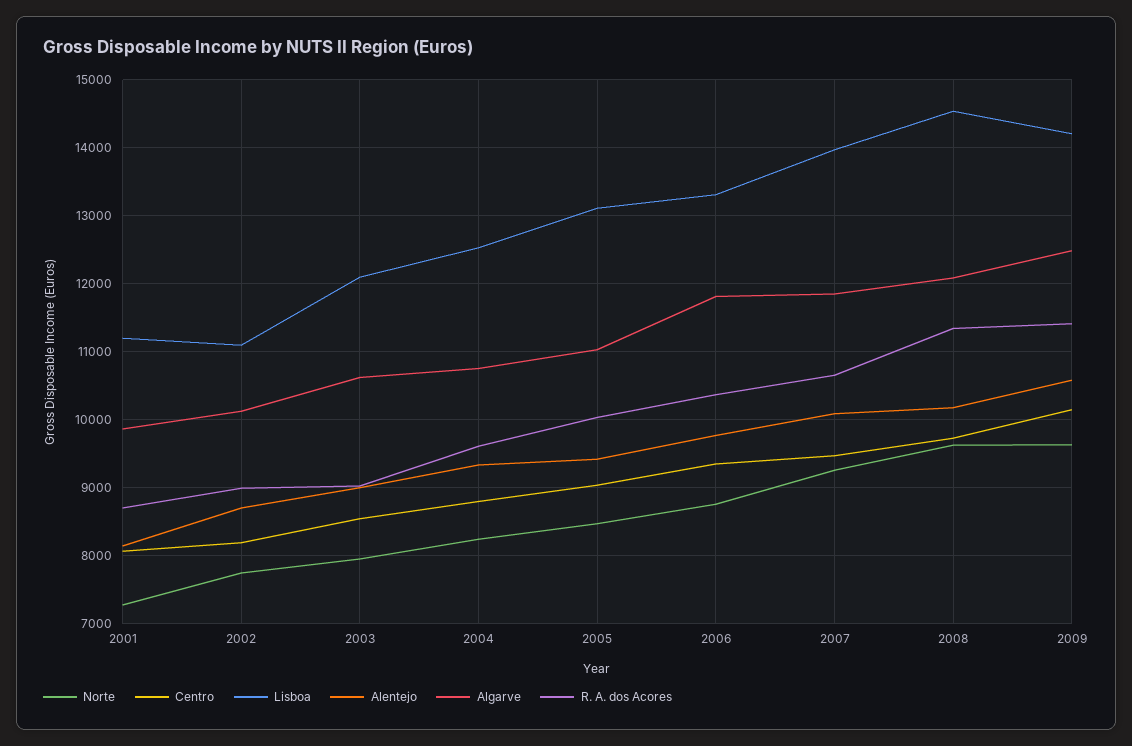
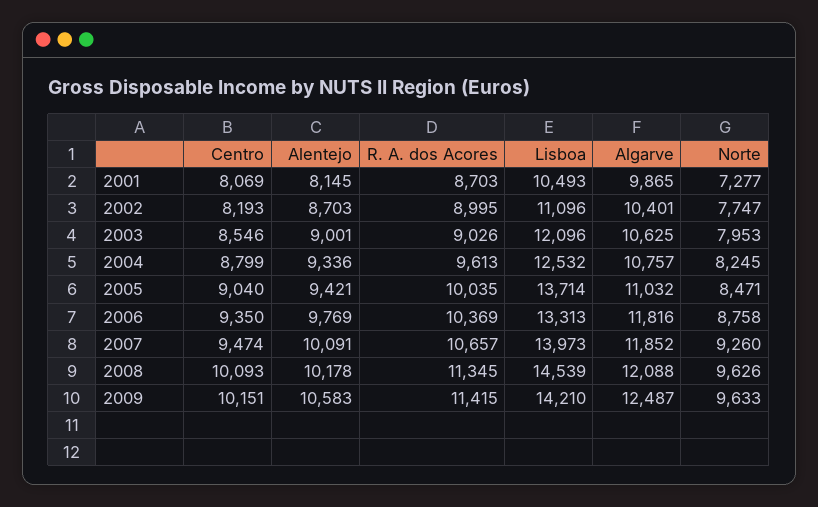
  {
    "Norte": {
      "2001": 7277,
      "2002": 7747,
      "2003": 7953,
      "2004": 8245,
      "2005": 8471,
      "2006": 8758,
      "2007": 9260,
      "2008": 9626,
      "2009": 9633
    },
    "Centro": {
      "2001": 8069,
      "2002": 8193,
      "2003": 8546,
      "2004": 8799,
      "2005": 9040,
      "2006": 9350,
      "2007": 9474,
-     "2008": 9700,
+     "2008": 10093,
      "2009": 10151
    },
    "Lisboa": {
-     "2001": 11200,
+     "2001": 10493,
      "2002": 11096,
      "2003": 12096,
      "2004": 12532,
-     "2005": 13100,
+     "2005": 13714,
      "2006": 13313,
      "2007": 13973,
      "2008": 14539,
      "2009": 14210
    },
    "Alentejo": {
      "2001": 8145,
      "2002": 8703,
      "2003": 9001,
      "2004": 9336,
      "2005": 9421,
      "2006": 9769,
      "2007": 10091,
      "2008": 10178,
      "2009": 10583
    },
    "Algarve": {
      "2001": 9865,
-     "2002": 10100,
+     "2002": 10401,
      "2003": 10625,
      "2004": 10757,
      "2005": 11032,
      "2006": 11816,
      "2007": 11852,
      "2008": 12088,
      "2009": 12487
    },
    "R. A. dos Acores": {
      "2001": 8703,
      "2002": 8995,
      "2003": 9026,
      "2004": 9613,
      "2005": 10035,
      "2006": 10369,
      "2007": 10657,
      "2008": 11345,
      "2009": 11415
    }
  }

